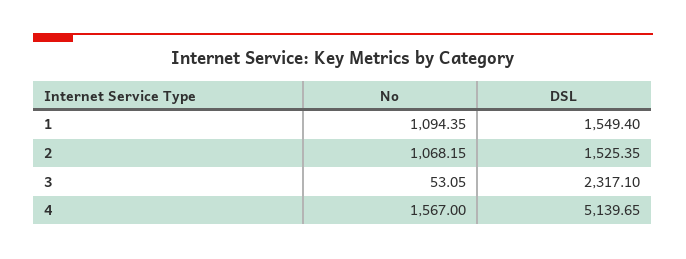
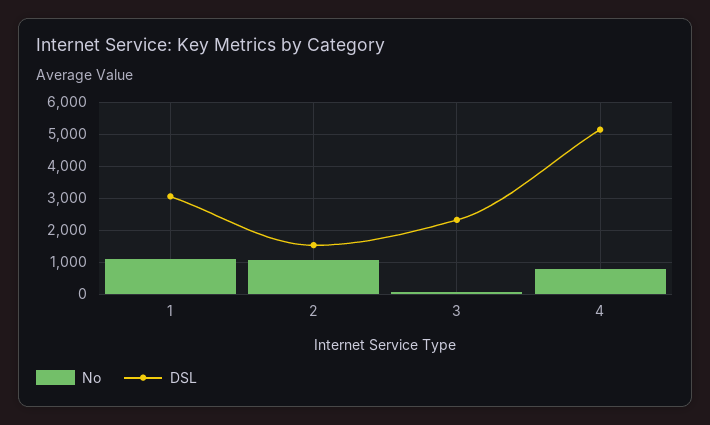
  {
    "No": {
      "1": 1094.35,
      "2": 1068.15,
      "3": 53.05,
-     "4": 1567
+     "4": 800
    },
    "DSL": {
-     "1": 1549.4,
+     "1": 3000,
      "2": 1525.35,
      "3": 2317.1,
      "4": 5139.65
    }
  }

